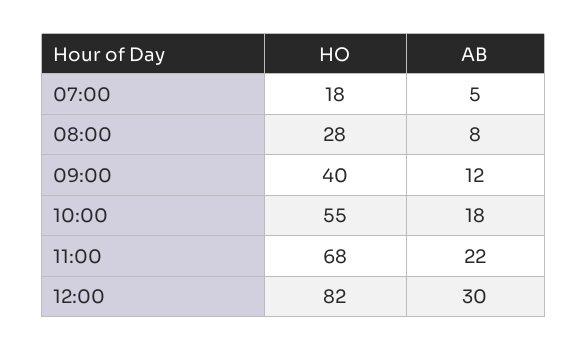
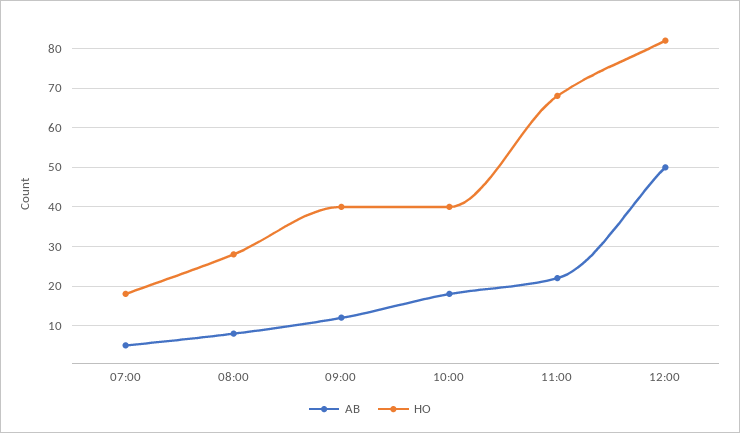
  {
    "HO": {
      "07:00": 18,
      "08:00": 28,
      "09:00": 40,
-     "10:00": 55,
+     "10:00": 40,
      "11:00": 68,
      "12:00": 82
    },
    "AB": {
      "07:00": 5,
      "08:00": 8,
      "09:00": 12,
      "10:00": 18,
      "11:00": 22,
-     "12:00": 30
+     "12:00": 50
    }
  }

